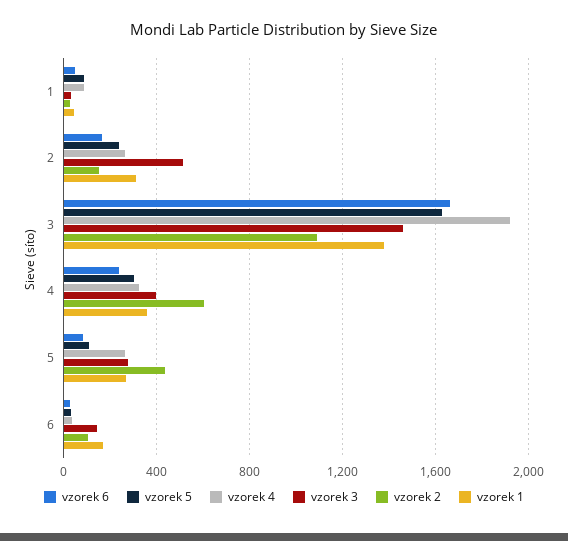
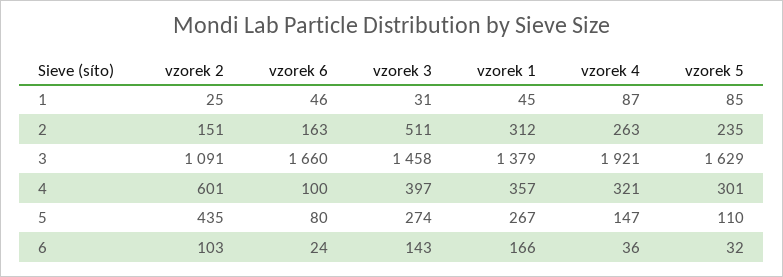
  {
    "vzorek 6": {
      "1": 46,
      "2": 163,
      "3": 1660,
-     "4": 250,
+     "4": 100,
      "5": 80,
      "6": 24
    },
    "vzorek 5": {
      "1": 85,
      "2": 235,
      "3": 1629,
      "4": 301,
      "5": 110,
      "6": 32
    },
    "vzorek 4": {
      "1": 87,
      "2": 263,
      "3": 1921,
      "4": 321,
-     "5": 250,
+     "5": 147,
      "6": 36
    },
    "vzorek 3": {
      "1": 31,
      "2": 511,
      "3": 1458,
      "4": 397,
      "5": 274,
      "6": 143
    },
    "vzorek 2": {
      "1": 25,
      "2": 151,
      "3": 1091,
      "4": 601,
      "5": 435,
      "6": 103
    },
    "vzorek 1": {
      "1": 45,
      "2": 312,
      "3": 1379,
      "4": 357,
      "5": 267,
      "6": 166
    }
  }

